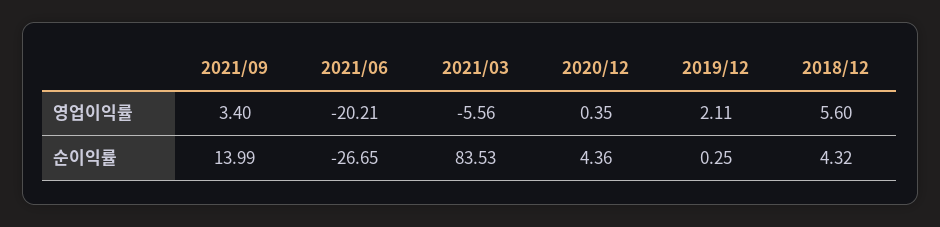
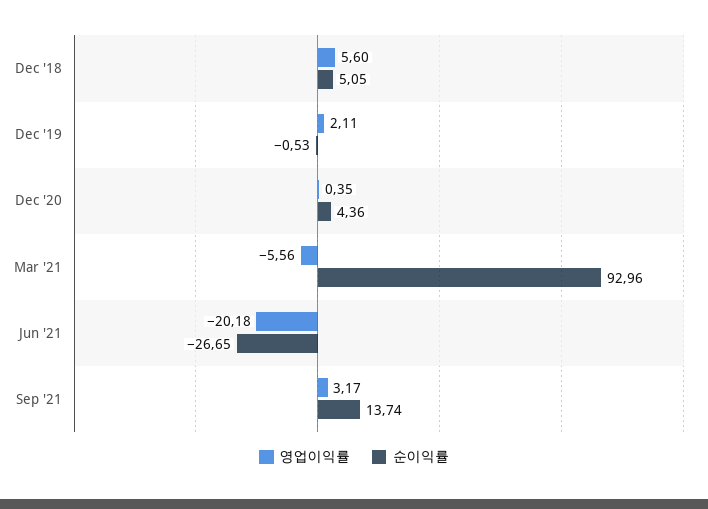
  {
    "영업이익률": {
-     "2021/09": 3.4,
+     "2021/09": 3.17,
-     "2021/06": -20.21,
+     "2021/06": -20.18,
      "2021/03": -5.56,
      "2020/12": 0.35,
      "2019/12": 2.11,
      "2018/12": 5.6
    },
    "순이익률": {
-     "2021/09": 13.99,
+     "2021/09": 13.74,
      "2021/06": -26.65,
-     "2021/03": 83.53,
+     "2021/03": 92.96,
      "2020/12": 4.36,
-     "2019/12": 0.25,
+     "2019/12": -0.53,
-     "2018/12": 4.32
+     "2018/12": 5.05
    }
  }

